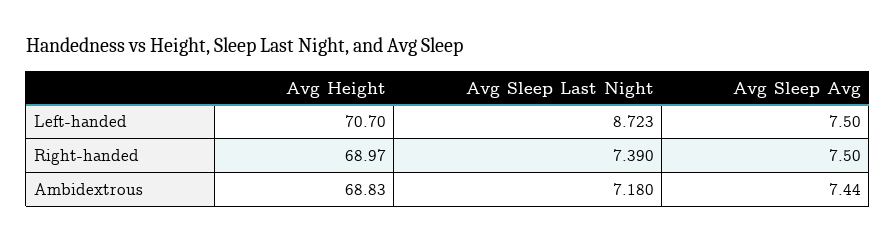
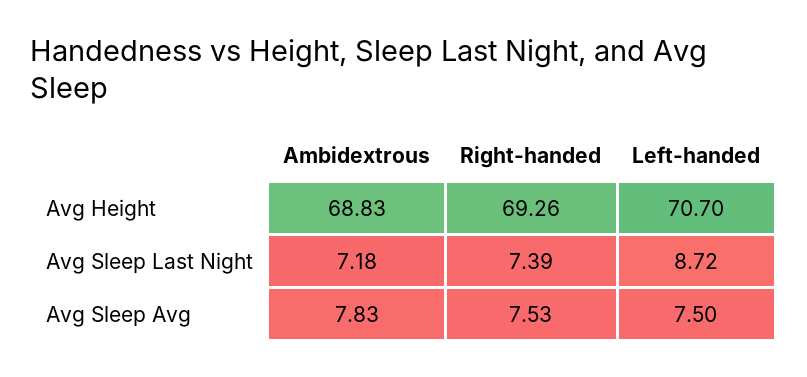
  {
    "Avg Height": {
      "Left-handed": 70.7,
-     "Right-handed": 68.97,
+     "Right-handed": 69.26,
      "Ambidextrous": 68.83
    },
    "Avg Sleep Last Night": {
      "Left-handed": 8.723,
      "Right-handed": 7.39,
      "Ambidextrous": 7.18
    },
    "Avg Sleep Avg": {
      "Left-handed": 7.5,
-     "Right-handed": 7.5,
+     "Right-handed": 7.53,
-     "Ambidextrous": 7.44
+     "Ambidextrous": 7.83
    }
  }

